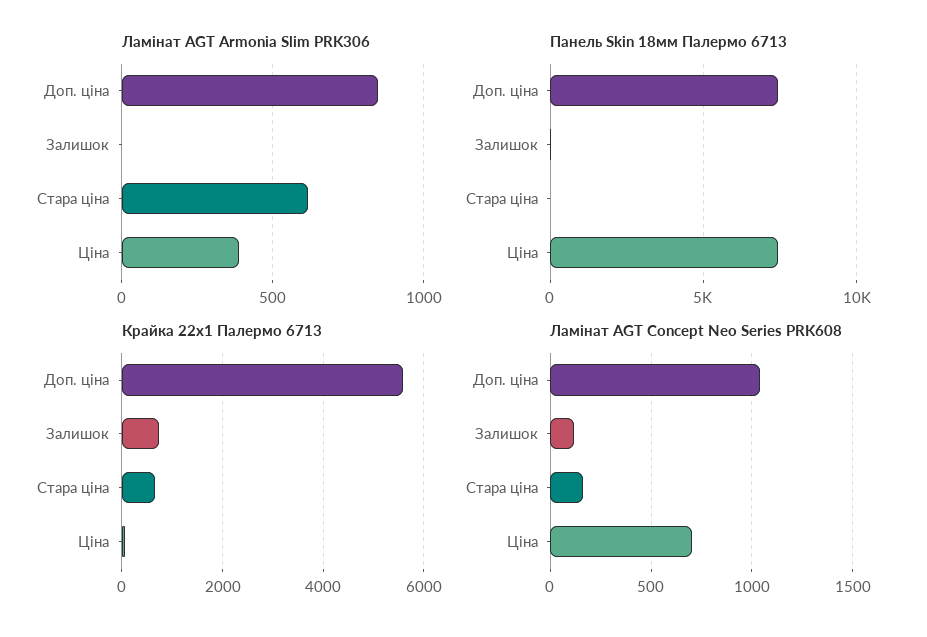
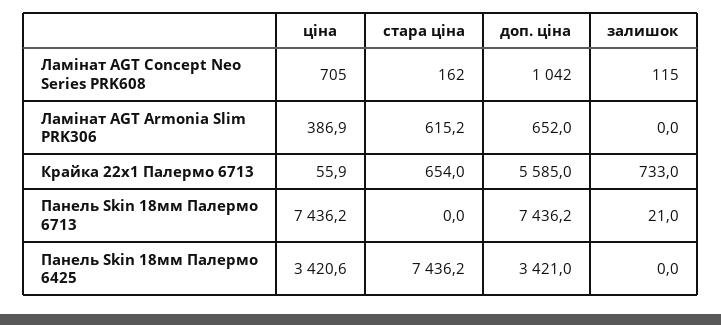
  {
    "Ламінат AGT Armonia Slim PRK306": {
-     "Доп. ціна": 850,
+     "Доп. ціна": 652,
      "Залишок": 0,
      "Стара ціна": 615.2,
      "Ціна": 386.9
    },
    "Панель Skin 18мм Палермо 6713": {
      "Доп. ціна": 7436.2,
      "Залишок": 21,
      "Стара ціна": 0,
      "Ціна": 7436.2
    },
    "Крайка 22x1 Палермо 6713": {
      "Доп. ціна": 5585,
      "Залишок": 733,
      "Стара ціна": 654,
      "Ціна": 55.9
    },
    "Ламінат AGT Concept Neo Series PRK608": {
      "Доп. ціна": 1042,
      "Залишок": 115,
      "Стара ціна": 162,
      "Ціна": 705
-   }
+   },
+   "Панель Skin 18мм Палермо 6425": {
+     "Ціна": 3420.6,
+     "Стара ціна": 7436.2,
+     "Доп. ціна": 3421,
+     "Залишок": 0
+   }
  }

